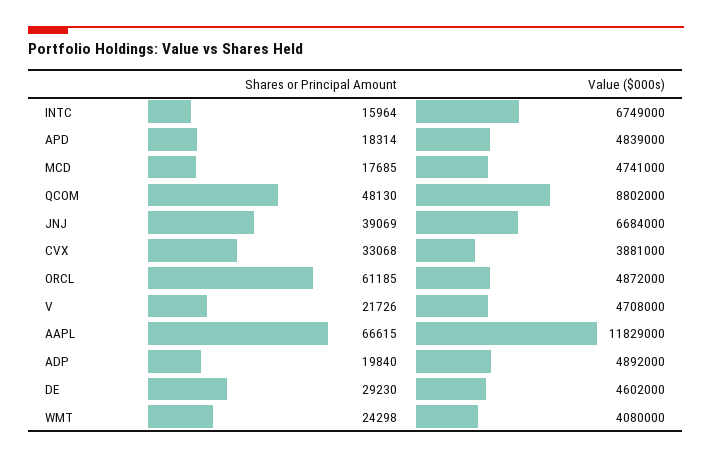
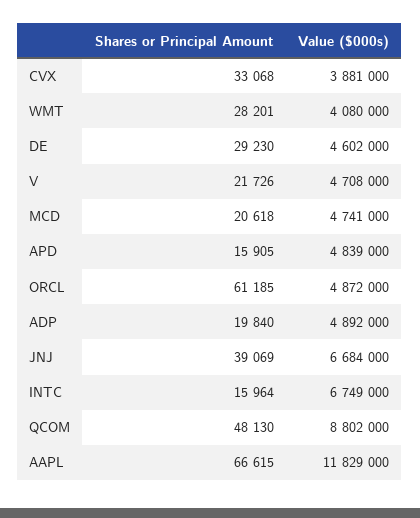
  {
    "Shares or Principal Amount": {
      "INTC": 15964,
-     "APD": 18314,
+     "APD": 15905,
-     "MCD": 17685,
+     "MCD": 20618,
      "QCOM": 48130,
      "JNJ": 39069,
      "CVX": 33068,
      "ORCL": 61185,
      "V": 21726,
      "AAPL": 66615,
      "ADP": 19840,
      "DE": 29230,
-     "WMT": 24298
+     "WMT": 28201
    },
    "Value ($000s)": {
      "INTC": 6749000,
      "APD": 4839000,
      "MCD": 4741000,
      "QCOM": 8802000,
      "JNJ": 6684000,
      "CVX": 3881000,
      "ORCL": 4872000,
      "V": 4708000,
      "AAPL": 11829000,
      "ADP": 4892000,
      "DE": 4602000,
      "WMT": 4080000
    }
  }

